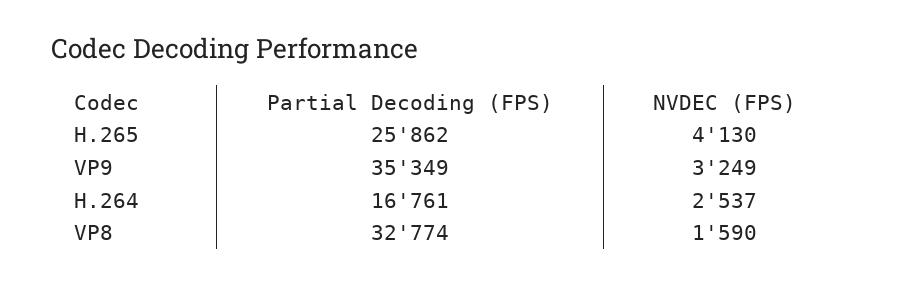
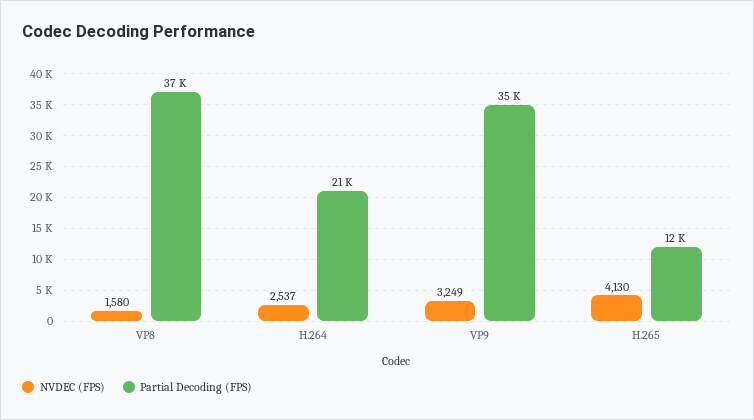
  {
    "Partial Decoding (FPS)": {
-     "H.265": 25862,
+     "H.265": 12000,
      "VP9": 35349,
-     "H.264": 16761,
+     "H.264": 21000,
-     "VP8": 32774
+     "VP8": 37000
    },
    "NVDEC (FPS)": {
      "H.265": 4130,
      "VP9": 3249,
      "H.264": 2537,
-     "VP8": 1590
+     "VP8": 1580
    }
  }

